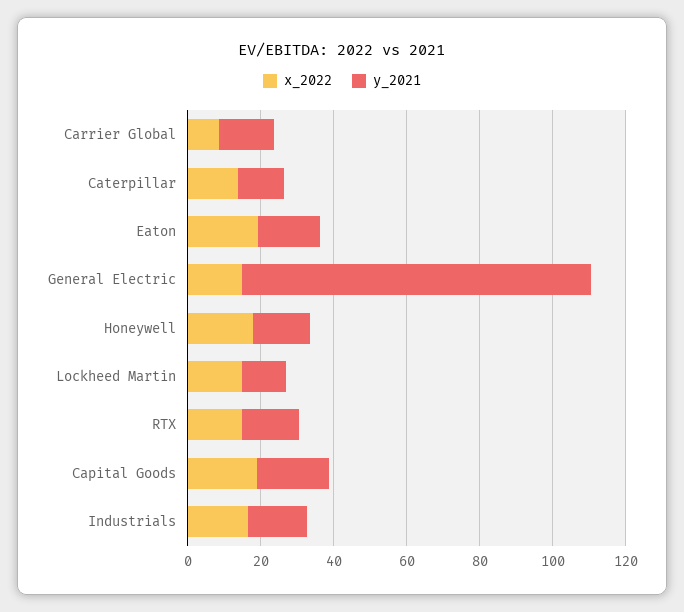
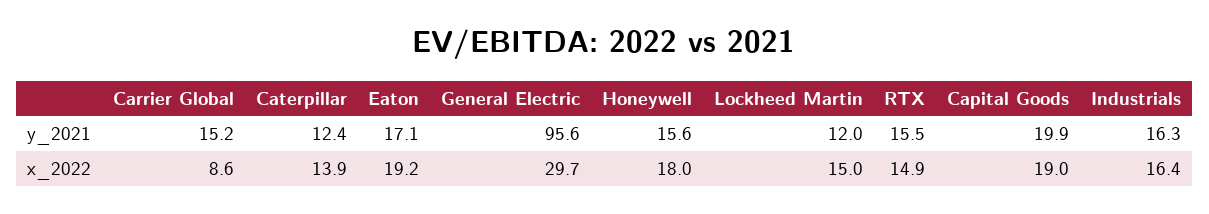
  {
    "x_2022": {
      "Carrier Global": 8.6,
      "Caterpillar": 13.9,
      "Eaton": 19.2,
-     "General Electric": 15,
+     "General Electric": 29.7,
      "Honeywell": 18,
      "Lockheed Martin": 15,
      "RTX": 14.9,
      "Capital Goods": 19,
      "Industrials": 16.4
    },
    "y_2021": {
      "Carrier Global": 15.2,
      "Caterpillar": 12.4,
      "Eaton": 17.1,
      "General Electric": 95.6,
      "Honeywell": 15.6,
      "Lockheed Martin": 12,
      "RTX": 15.5,
      "Capital Goods": 19.9,
      "Industrials": 16.3
    }
  }

